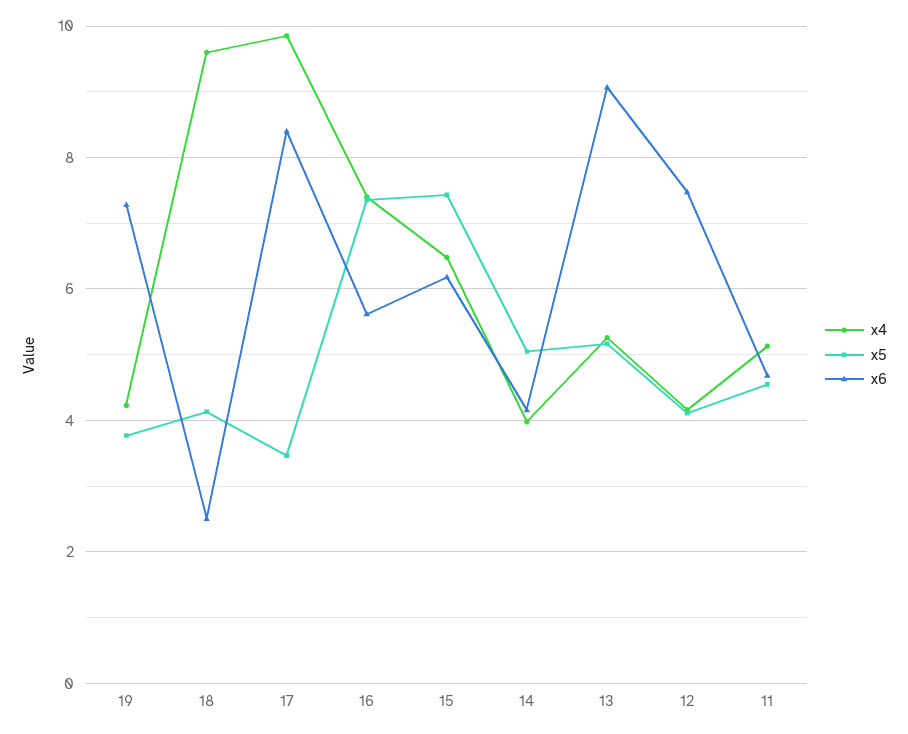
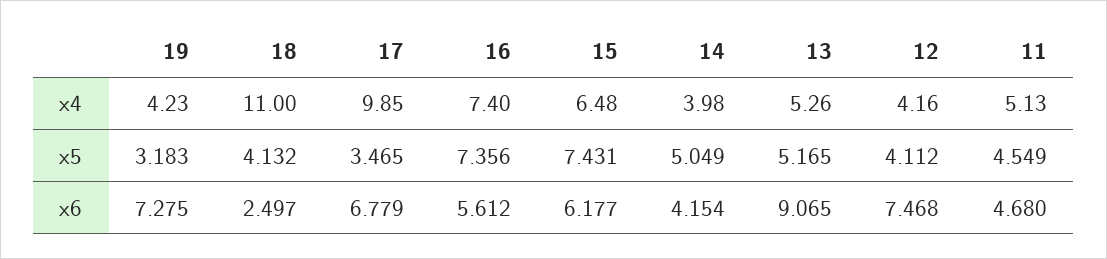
  {
    "x4": {
      "19": 4.23,
-     "18": 9.6,
+     "18": 11,
      "17": 9.85,
      "16": 7.4,
      "15": 6.48,
      "14": 3.98,
      "13": 5.26,
      "12": 4.16,
      "11": 5.13
    },
    "x5": {
-     "19": 3.8,
+     "19": 3.183,
      "18": 4.132,
      "17": 3.465,
      "16": 7.356,
      "15": 7.431,
      "14": 5.049,
      "13": 5.165,
      "12": 4.112,
      "11": 4.549
    },
    "x6": {
      "19": 7.275,
      "18": 2.497,
-     "17": 8.4,
+     "17": 6.779,
      "16": 5.612,
      "15": 6.177,
      "14": 4.154,
      "13": 9.065,
      "12": 7.468,
      "11": 4.68
    }
  }

